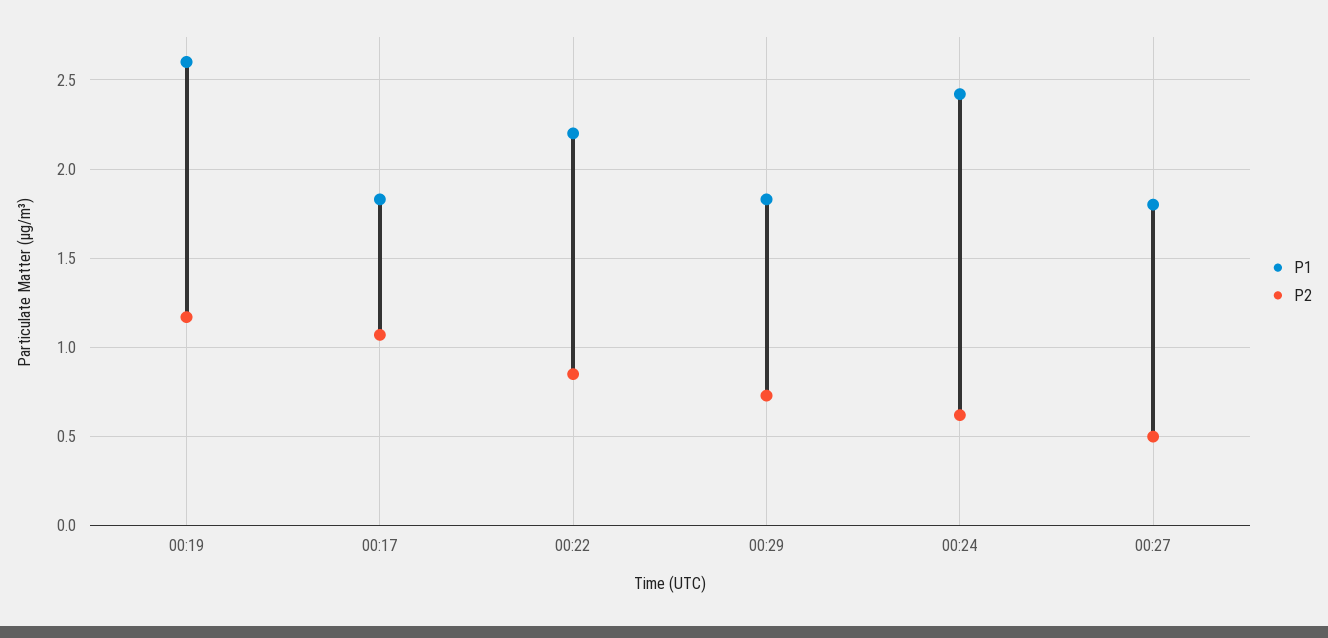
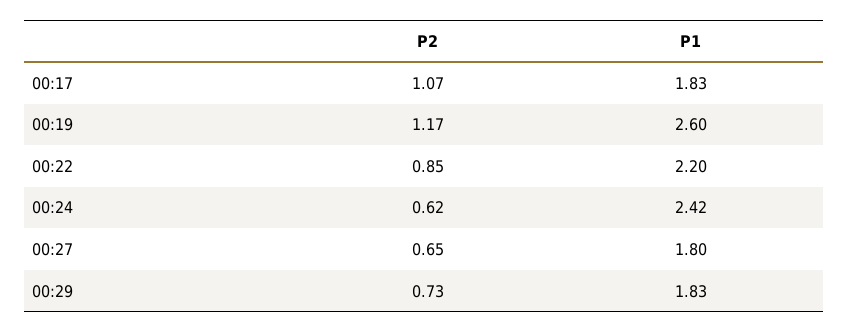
  {
    "P1": {
      "00:19": 2.6,
      "00:17": 1.83,
      "00:22": 2.2,
      "00:29": 1.83,
      "00:24": 2.42,
      "00:27": 1.8
    },
    "P2": {
      "00:19": 1.17,
      "00:17": 1.07,
      "00:22": 0.85,
      "00:29": 0.73,
      "00:24": 0.62,
-     "00:27": 0.5
+     "00:27": 0.65
    }
  }

